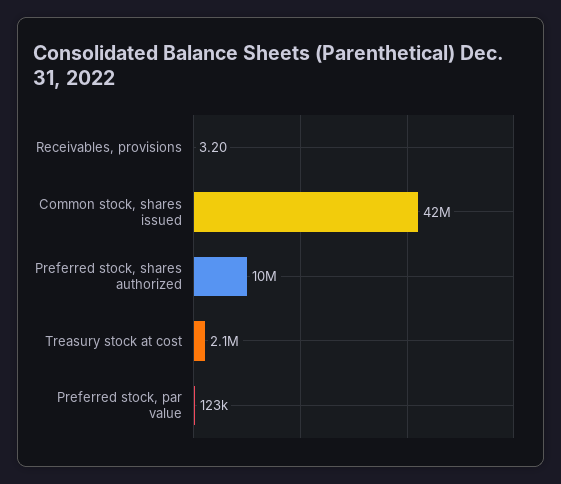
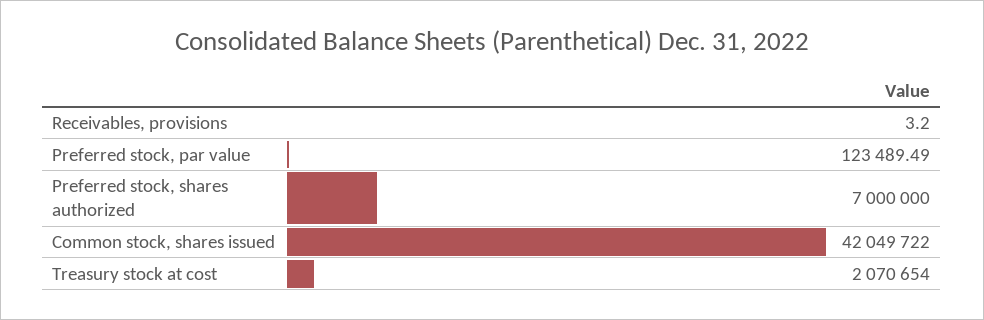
  {
    "Receivables, provisions": 3.2,
    "Common stock, shares issued": 42049722,
-   "Preferred stock, shares authorized": 10000000,
+   "Preferred stock, shares authorized": 7000000,
    "Treasury stock at cost": 2070654,
    "Preferred stock, par value": 123489.49
  }

